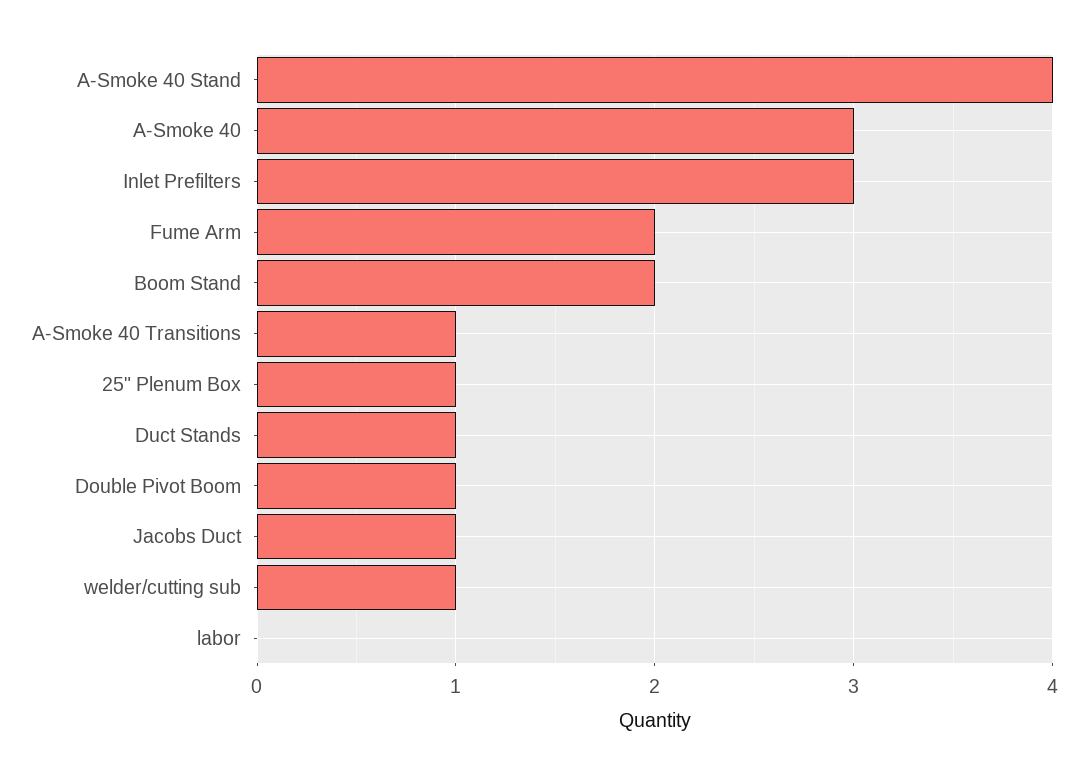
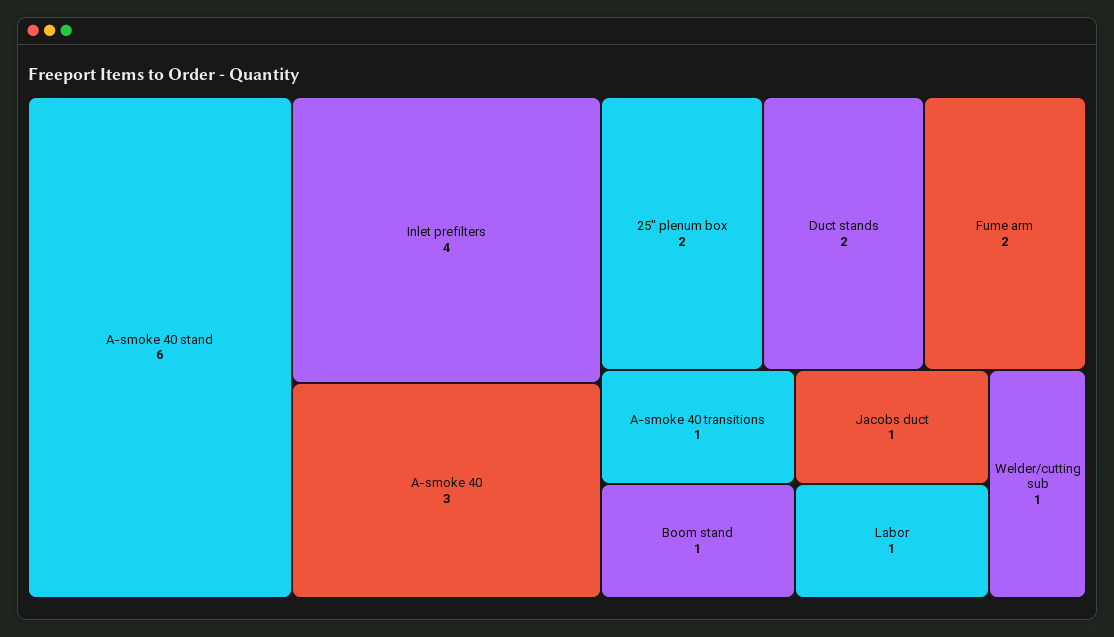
  {
-   "A-Smoke 40 Stand": 4,
+   "A-Smoke 40 Stand": 6,
    "A-Smoke 40": 3,
-   "Inlet Prefilters": 3,
+   "Inlet Prefilters": 4,
    "Fume Arm": 2,
-   "Boom Stand": 2,
+   "Boom Stand": 1,
    "A-Smoke 40 Transitions": 1,
-   "25\" Plenum Box": 1,
+   "25\" Plenum Box": 2,
-   "Duct Stands": 1,
+   "Duct Stands": 2,
-   "Double Pivot Boom": 1,
    "Jacobs Duct": 1,
    "welder/cutting sub": 1,
-   "labor": 0
+   "labor": 1
  }

